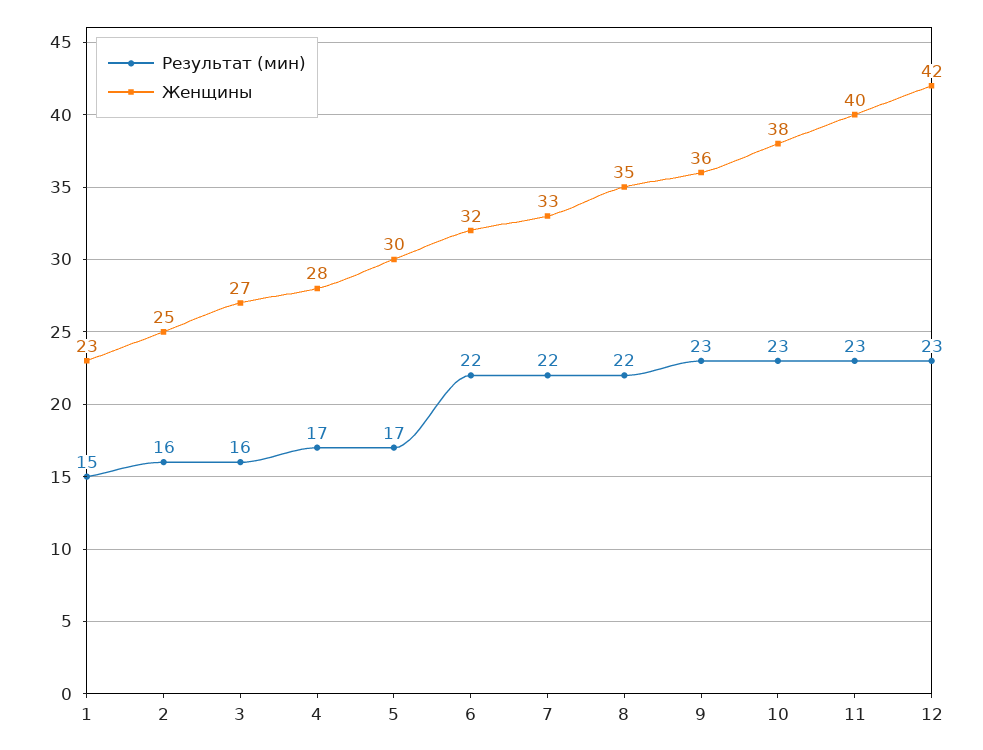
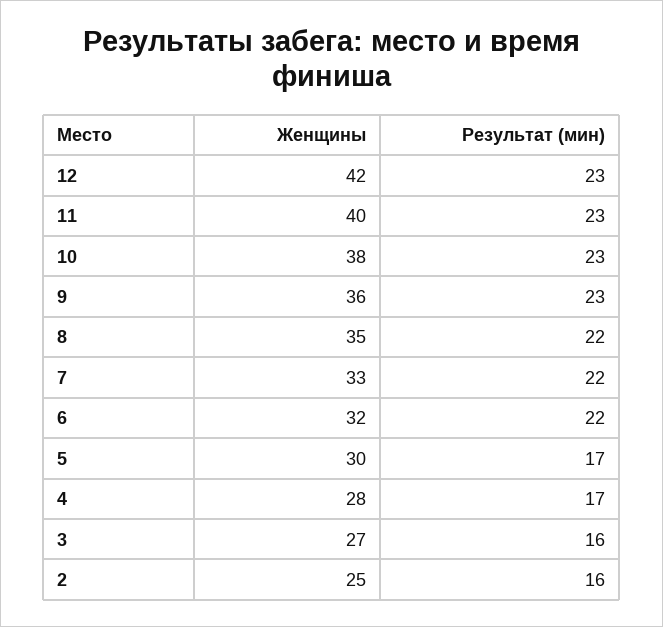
  {
    "Результат (мин)": {
-     "1": 15,
      "2": 16,
      "3": 16,
      "4": 17,
      "5": 17,
      "6": 22,
      "7": 22,
      "8": 22,
      "9": 23,
      "10": 23,
      "11": 23,
      "12": 23
    },
    "Женщины": {
-     "1": 23,
      "2": 25,
      "3": 27,
      "4": 28,
      "5": 30,
      "6": 32,
      "7": 33,
      "8": 35,
      "9": 36,
      "10": 38,
      "11": 40,
      "12": 42
    }
  }

